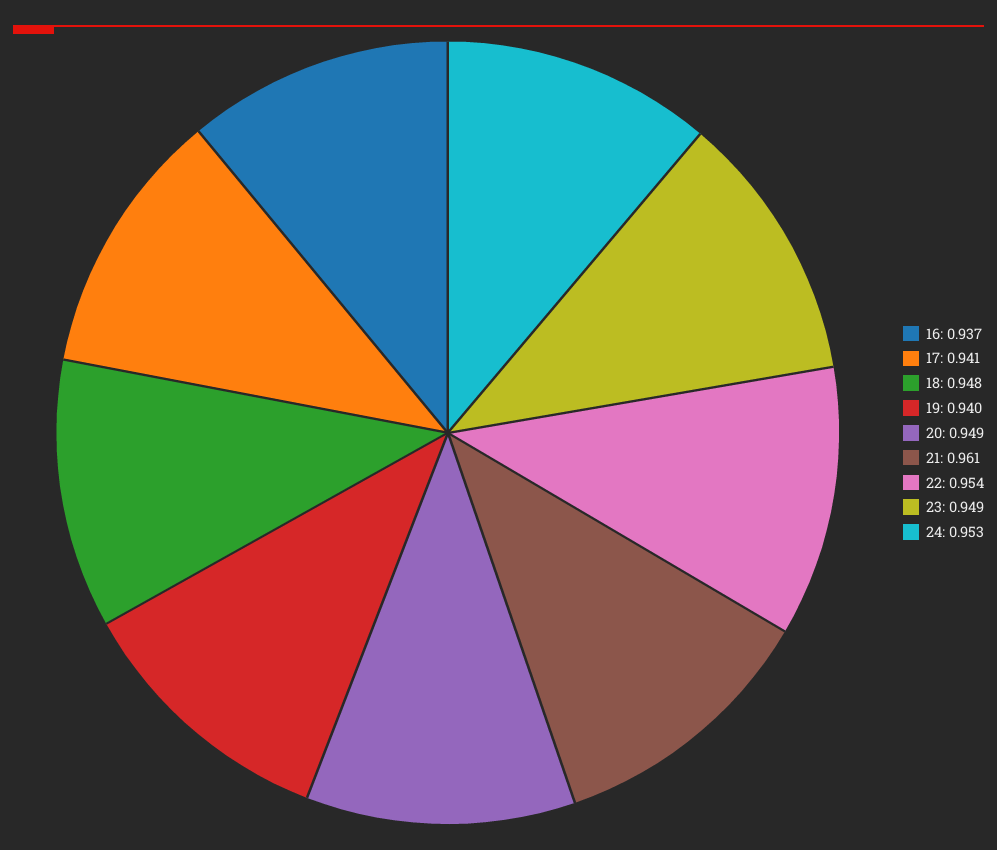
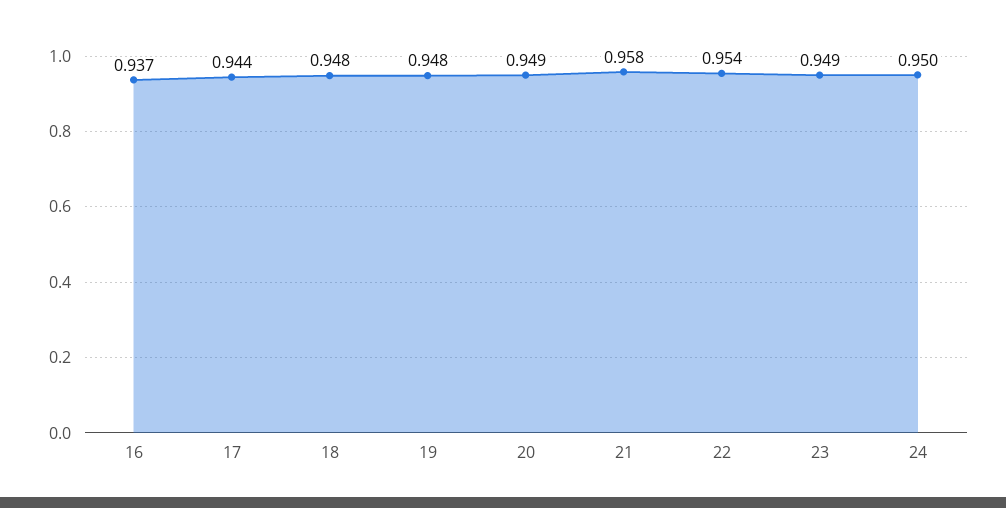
  {
    "16": 0.937,
-   "17": 0.941,
+   "17": 0.944,
    "18": 0.948,
-   "19": 0.94,
+   "19": 0.948,
    "20": 0.949,
-   "21": 0.961,
+   "21": 0.958,
    "22": 0.954,
    "23": 0.949,
-   "24": 0.953
+   "24": 0.95
  }

